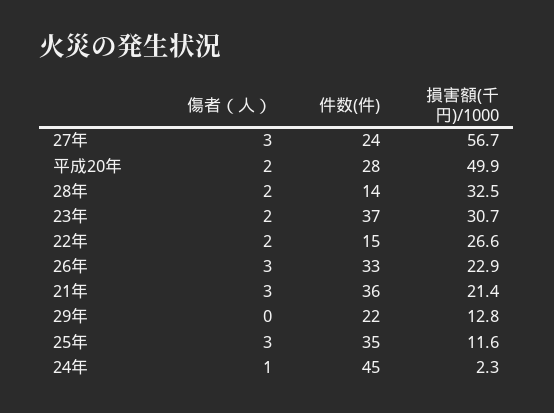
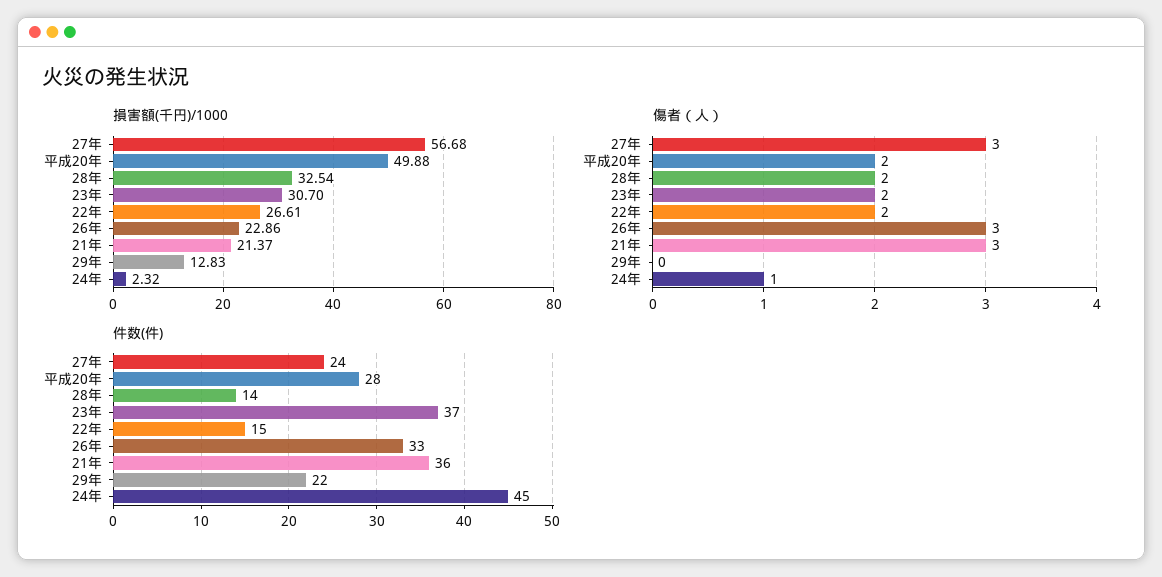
  {
    "傷者（人）": {
      "27年": 3,
      "平成20年": 2,
      "28年": 2,
      "23年": 2,
      "22年": 2,
      "26年": 3,
      "21年": 3,
      "29年": 0,
-     "25年": 3,
      "24年": 1
    },
    "件数(件)": {
      "27年": 24,
      "平成20年": 28,
      "28年": 14,
      "23年": 37,
      "22年": 15,
      "26年": 33,
      "21年": 36,
      "29年": 22,
-     "25年": 35,
      "24年": 45
    },
    "損害額(千円)/1000": {
      "27年": 56.68,
      "平成20年": 49.88,
      "28年": 32.54,
      "23年": 30.7,
      "22年": 26.61,
      "26年": 22.86,
      "21年": 21.37,
      "29年": 12.83,
-     "25年": 11.6,
      "24年": 2.32
    }
  }

